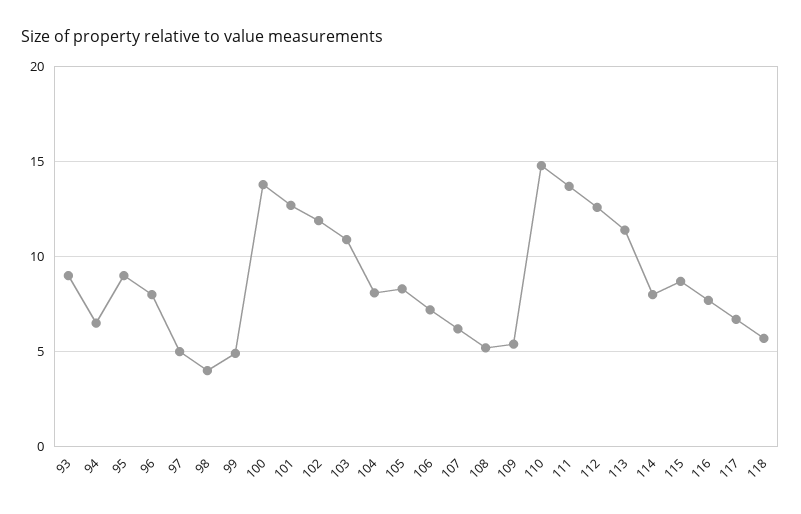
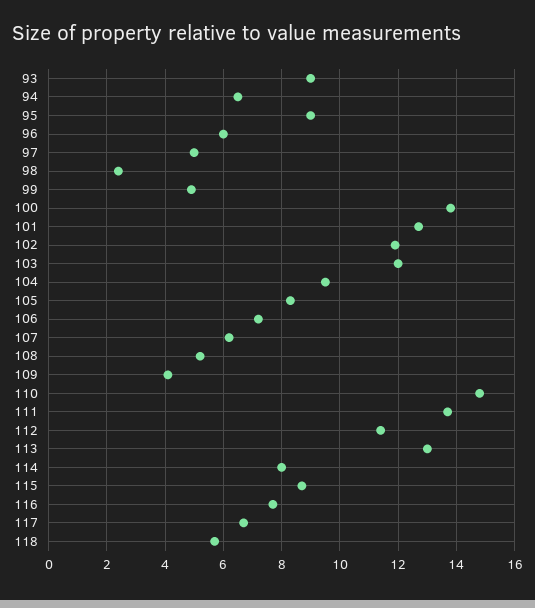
  {
    "93": 9,
    "94": 6.5,
    "95": 9,
-   "96": 8,
+   "96": 6,
    "97": 5,
-   "98": 4,
+   "98": 2.5,
    "99": 5,
    "100": 14,
    "101": 12.5,
    "102": 12,
-   "103": 11,
+   "103": 12,
-   "104": 8,
+   "104": 9.5,
    "105": 8.5,
    "106": 7,
    "107": 6,
    "108": 5,
-   "109": 5.5,
+   "109": 4,
    "110": 15,
    "111": 13.5,
-   "112": 12.5,
+   "112": 11.5,
-   "113": 11.5,
+   "113": 13,
    "114": 8,
    "115": 8.5,
    "116": 7.5,
    "117": 6.5,
    "118": 5.5
  }

